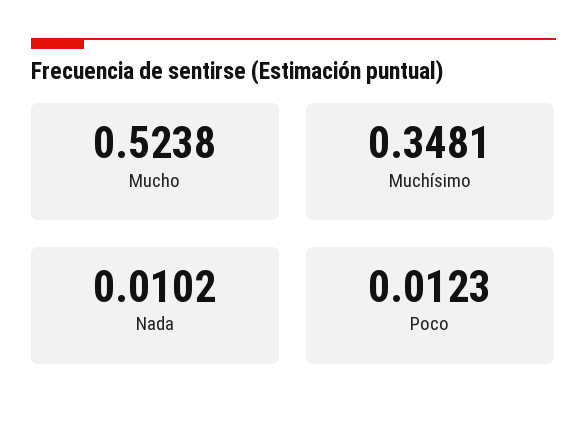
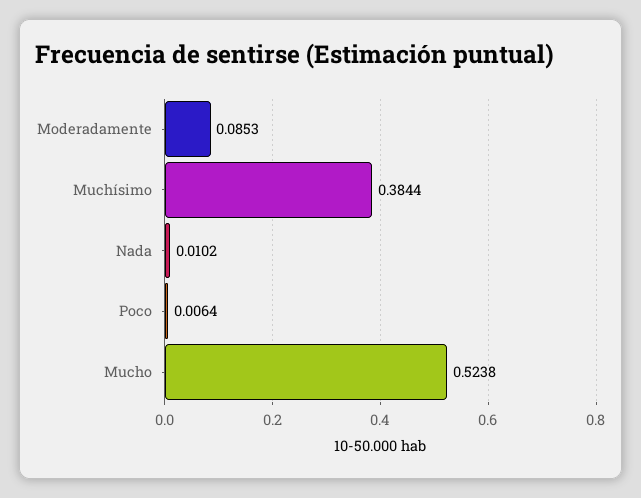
  {
    "Mucho": 0.5238,
-   "Muchísimo": 0.3481,
+   "Muchísimo": 0.3844,
    "Nada": 0.0102,
-   "Poco": 0.0123
+   "Poco": 0.0064,
+   "Moderadamente": 0.0853
  }

